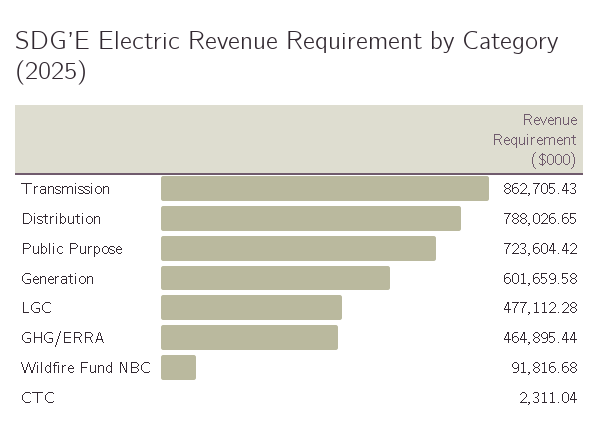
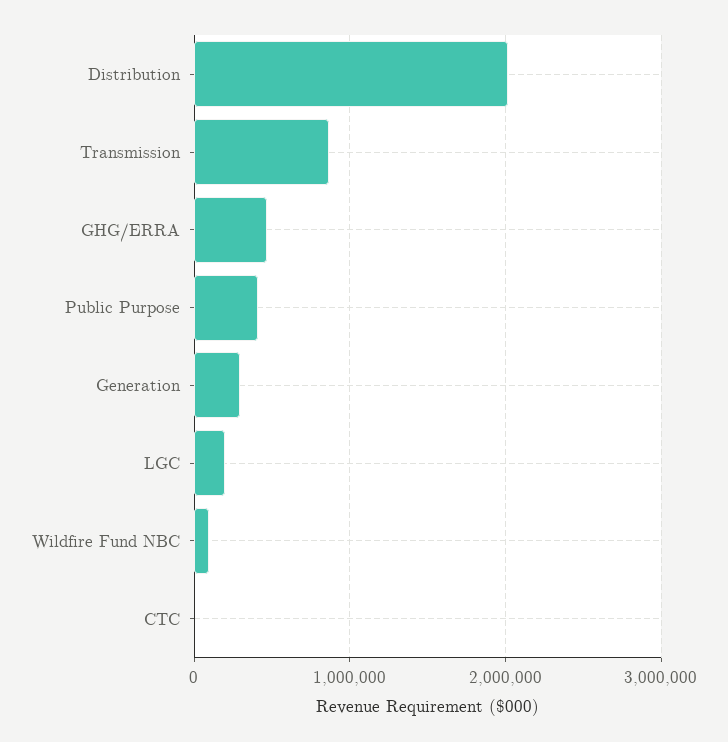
  {
    "Transmission": 862705.43,
-   "Distribution": 788026.65,
+   "Distribution": 2000000,
-   "Public Purpose": 723604.42,
+   "Public Purpose": 400000,
-   "Generation": 601659.58,
+   "Generation": 300000,
-   "LGC": 477112.28,
+   "LGC": 200000,
    "GHG/ERRA": 464895.44,
    "Wildfire Fund NBC": 91816.68,
    "CTC": 2311.04
  }

